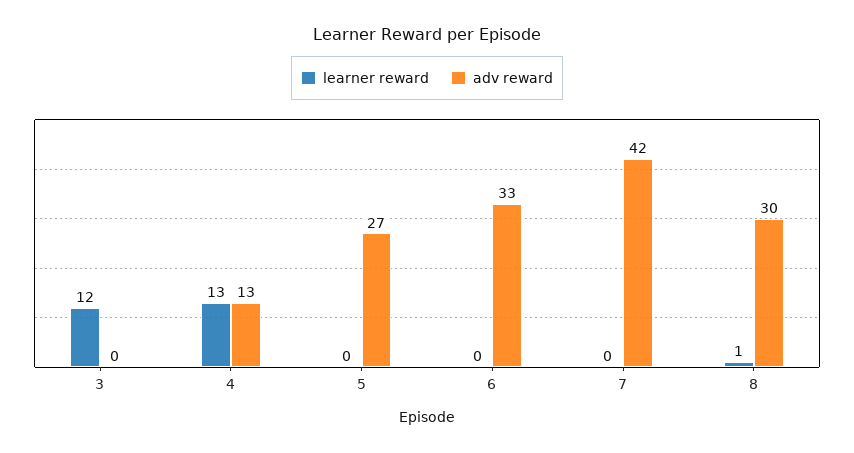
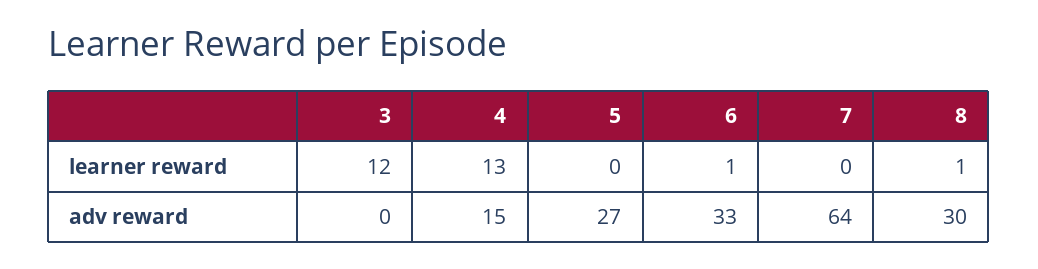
  {
    "learner reward": {
      "3": 12,
      "4": 13,
      "5": 0,
-     "6": 0,
+     "6": 1,
      "7": 0,
      "8": 1
    },
    "adv reward": {
      "3": 0,
-     "4": 13,
+     "4": 15,
      "5": 27,
      "6": 33,
-     "7": 42,
+     "7": 64,
      "8": 30
    }
  }

